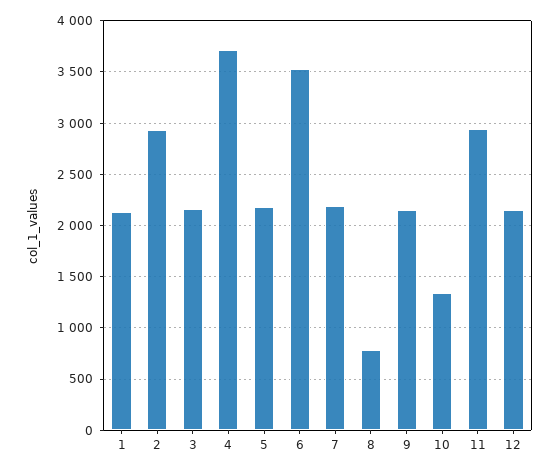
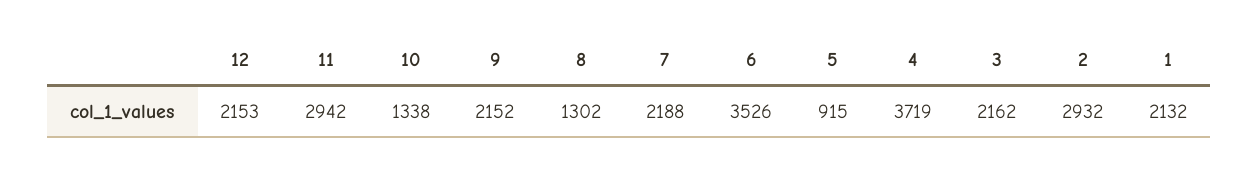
  {
    "1": 2132,
    "2": 2932,
    "3": 2162,
    "4": 3719,
-   "5": 2200,
+   "5": 915,
    "6": 3526,
    "7": 2188,
-   "8": 800,
+   "8": 1302,
    "9": 2152,
    "10": 1338,
    "11": 2942,
    "12": 2153
  }

